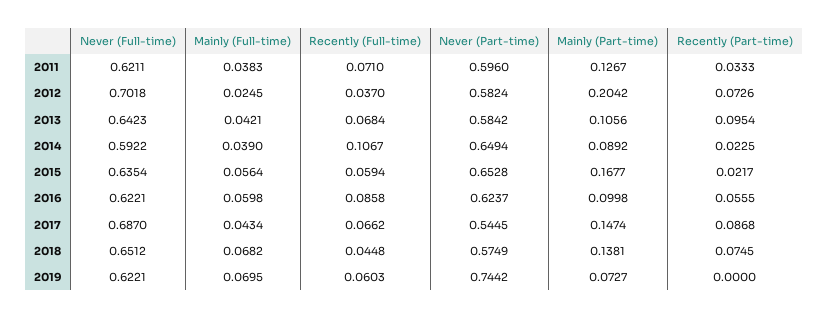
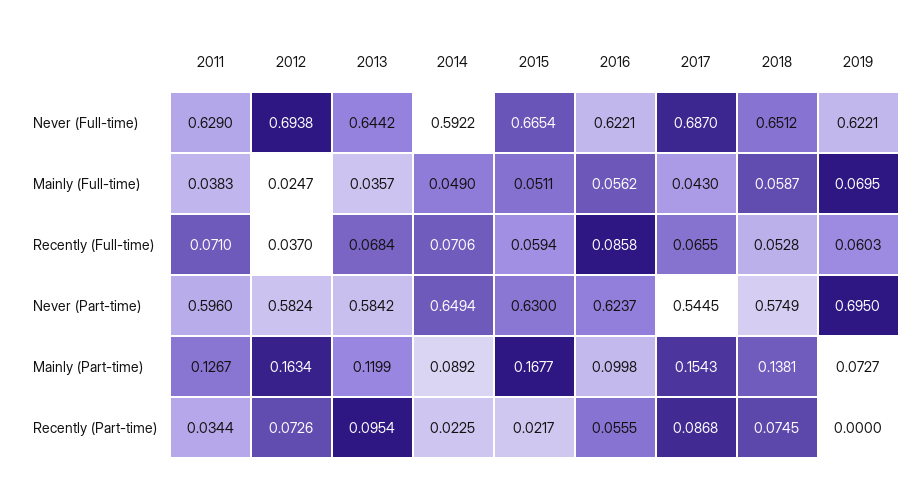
  {
    "Never (Full-time)": {
-     "2011": 0.6211,
+     "2011": 0.629,
-     "2012": 0.7018,
+     "2012": 0.6938,
-     "2013": 0.6423,
+     "2013": 0.6442,
      "2014": 0.5922,
-     "2015": 0.6354,
+     "2015": 0.6654,
      "2016": 0.6221,
      "2017": 0.687,
      "2018": 0.6512,
      "2019": 0.6221
    },
    "Mainly (Full-time)": {
      "2011": 0.0383,
-     "2012": 0.0245,
+     "2012": 0.0247,
-     "2013": 0.0421,
+     "2013": 0.0357,
-     "2014": 0.039,
+     "2014": 0.049,
-     "2015": 0.0564,
+     "2015": 0.0511,
-     "2016": 0.0598,
+     "2016": 0.0562,
-     "2017": 0.0434,
+     "2017": 0.043,
-     "2018": 0.0682,
+     "2018": 0.0587,
      "2019": 0.0695
    },
    "Recently (Full-time)": {
      "2011": 0.071,
      "2012": 0.037,
      "2013": 0.0684,
-     "2014": 0.1067,
+     "2014": 0.0706,
      "2015": 0.0594,
      "2016": 0.0858,
-     "2017": 0.0662,
+     "2017": 0.0655,
-     "2018": 0.0448,
+     "2018": 0.0528,
      "2019": 0.0603
    },
    "Never (Part-time)": {
      "2011": 0.596,
      "2012": 0.5824,
      "2013": 0.5842,
      "2014": 0.6494,
-     "2015": 0.6528,
+     "2015": 0.63,
      "2016": 0.6237,
      "2017": 0.5445,
      "2018": 0.5749,
-     "2019": 0.7442
+     "2019": 0.695
    },
    "Mainly (Part-time)": {
      "2011": 0.1267,
-     "2012": 0.2042,
+     "2012": 0.1634,
-     "2013": 0.1056,
+     "2013": 0.1199,
      "2014": 0.0892,
      "2015": 0.1677,
      "2016": 0.0998,
-     "2017": 0.1474,
+     "2017": 0.1543,
      "2018": 0.1381,
      "2019": 0.0727
    },
    "Recently (Part-time)": {
-     "2011": 0.0333,
+     "2011": 0.0344,
      "2012": 0.0726,
      "2013": 0.0954,
      "2014": 0.0225,
      "2015": 0.0217,
      "2016": 0.0555,
      "2017": 0.0868,
      "2018": 0.0745,
      "2019": 0
    }
  }

